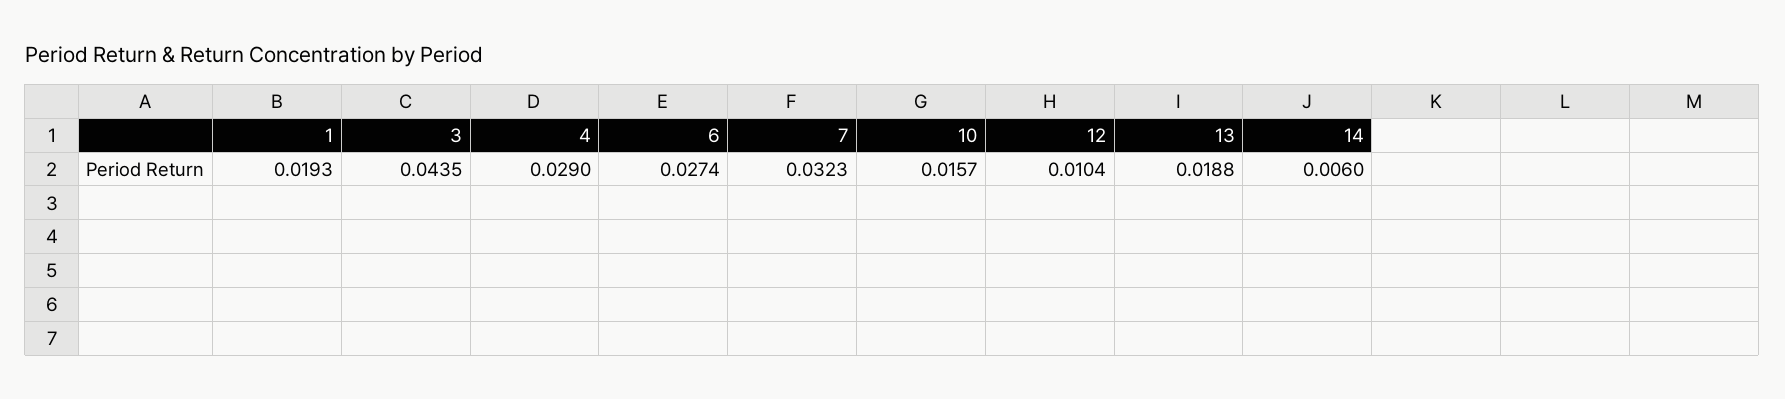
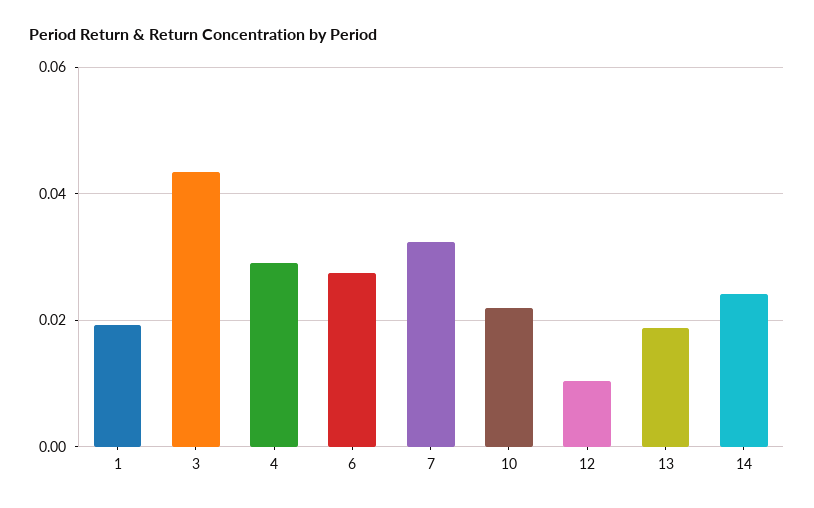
  {
    "1": 0.0193,
    "3": 0.0435,
    "4": 0.029,
    "6": 0.0274,
    "7": 0.0323,
-   "10": 0.0157,
+   "10": 0.022,
    "12": 0.0104,
    "13": 0.0188,
-   "14": 0.006
+   "14": 0.024
  }

